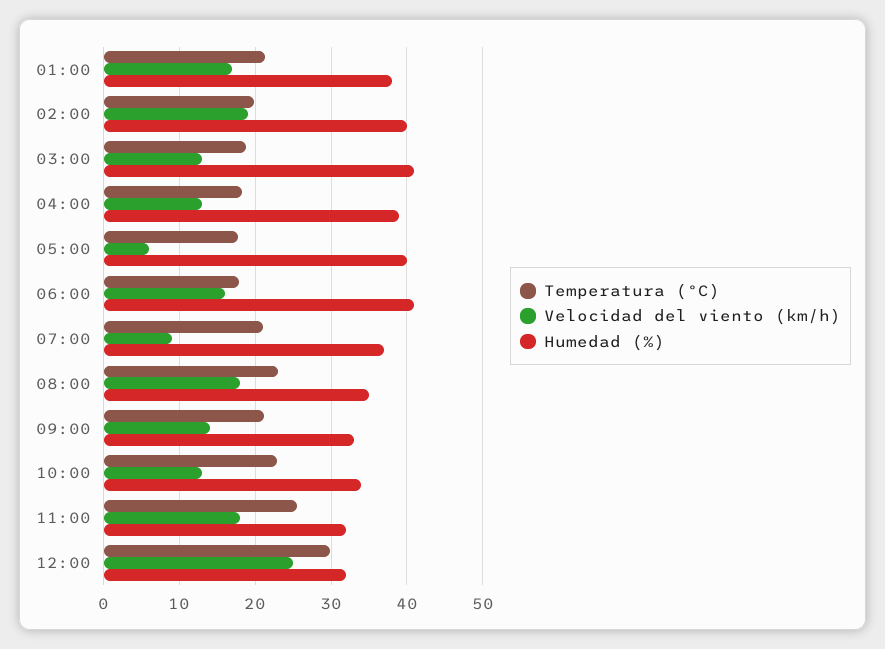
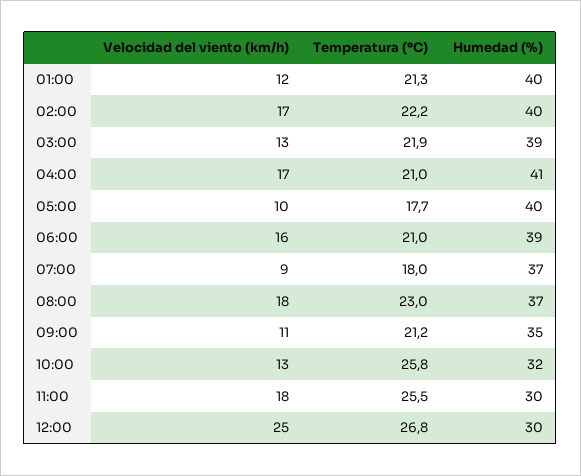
  {
    "Temperatura (ºC)": {
      "01:00": 21.3,
-     "02:00": 20,
+     "02:00": 22.2,
-     "03:00": 19,
+     "03:00": 21.9,
-     "04:00": 18,
+     "04:00": 21,
      "05:00": 17.7,
-     "06:00": 18,
+     "06:00": 21,
-     "07:00": 21,
+     "07:00": 18,
      "08:00": 23,
      "09:00": 21.2,
-     "10:00": 23,
+     "10:00": 25.8,
      "11:00": 25.5,
-     "12:00": 30
+     "12:00": 26.8
    },
    "Velocidad del viento (km/h)": {
-     "01:00": 17,
+     "01:00": 12,
-     "02:00": 19,
+     "02:00": 17,
      "03:00": 13,
-     "04:00": 13,
+     "04:00": 17,
-     "05:00": 6,
+     "05:00": 10,
      "06:00": 16,
      "07:00": 9,
      "08:00": 18,
-     "09:00": 14,
+     "09:00": 11,
      "10:00": 13,
      "11:00": 18,
      "12:00": 25
    },
    "Humedad (%)": {
-     "01:00": 38,
+     "01:00": 40,
      "02:00": 40,
-     "03:00": 41,
+     "03:00": 39,
-     "04:00": 39,
+     "04:00": 41,
      "05:00": 40,
-     "06:00": 41,
+     "06:00": 39,
      "07:00": 37,
-     "08:00": 35,
+     "08:00": 37,
-     "09:00": 33,
+     "09:00": 35,
-     "10:00": 34,
+     "10:00": 32,
-     "11:00": 32,
+     "11:00": 30,
-     "12:00": 32
+     "12:00": 30
    }
  }

